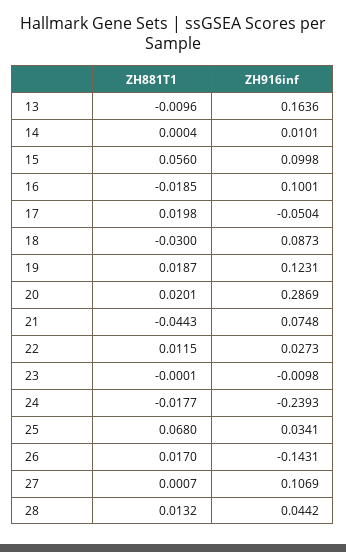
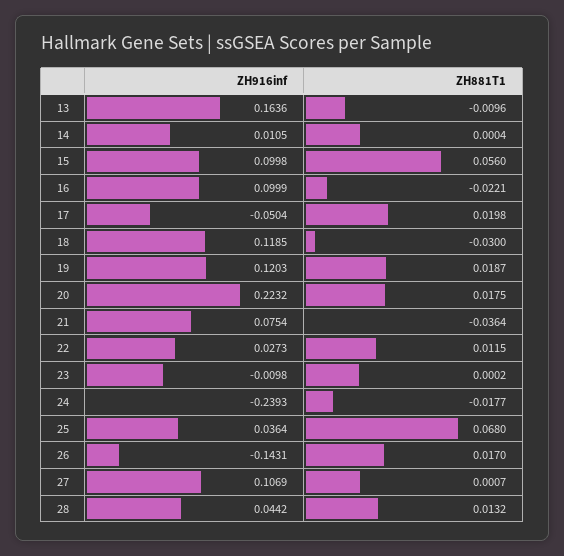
  {
    "ZH881T1": {
      "13": -0.0096,
      "14": 0.0004,
      "15": 0.056,
-     "16": -0.0185,
+     "16": -0.0221,
      "17": 0.0198,
      "18": -0.03,
      "19": 0.0187,
-     "20": 0.0201,
+     "20": 0.0175,
-     "21": -0.0443,
+     "21": -0.0364,
      "22": 0.0115,
-     "23": -0.0001,
+     "23": 0.0002,
      "24": -0.0177,
      "25": 0.068,
      "26": 0.017,
      "27": 0.0007,
      "28": 0.0132
    },
    "ZH916inf": {
      "13": 0.1636,
-     "14": 0.0101,
+     "14": 0.0105,
      "15": 0.0998,
-     "16": 0.1001,
+     "16": 0.0999,
      "17": -0.0504,
-     "18": 0.0873,
+     "18": 0.1185,
-     "19": 0.1231,
+     "19": 0.1203,
-     "20": 0.2869,
+     "20": 0.2232,
-     "21": 0.0748,
+     "21": 0.0754,
      "22": 0.0273,
      "23": -0.0098,
      "24": -0.2393,
-     "25": 0.0341,
+     "25": 0.0364,
      "26": -0.1431,
      "27": 0.1069,
      "28": 0.0442
    }
  }

